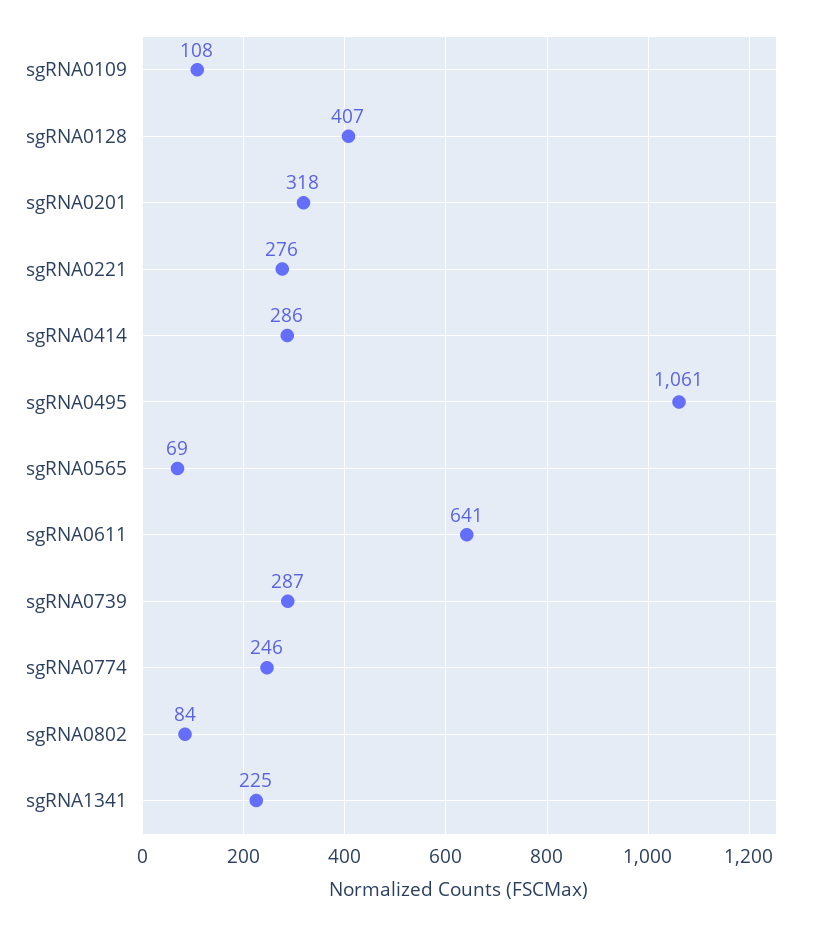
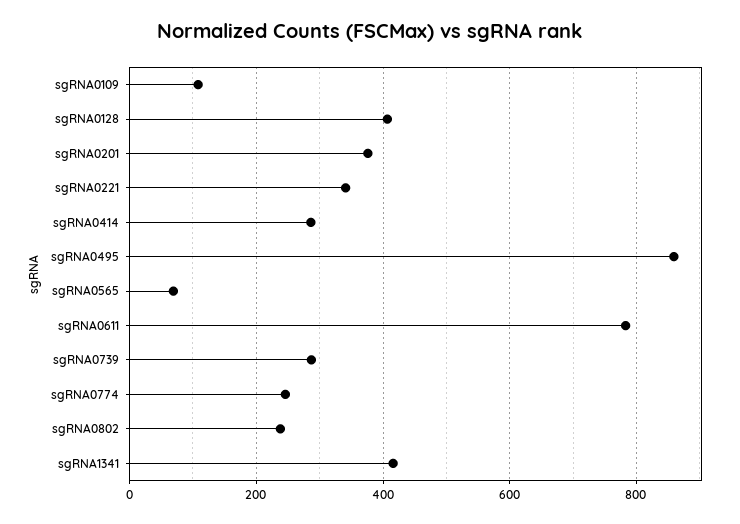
  {
    "sgRNA0109": 108,
    "sgRNA0128": 407,
-   "sgRNA0201": 318,
+   "sgRNA0201": 380,
-   "sgRNA0221": 276,
+   "sgRNA0221": 340,
    "sgRNA0414": 286,
-   "sgRNA0495": 1061,
+   "sgRNA0495": 860,
    "sgRNA0565": 69,
-   "sgRNA0611": 641,
+   "sgRNA0611": 780,
    "sgRNA0739": 287,
    "sgRNA0774": 246,
-   "sgRNA0802": 84,
+   "sgRNA0802": 240,
-   "sgRNA1341": 225
+   "sgRNA1341": 420
  }

